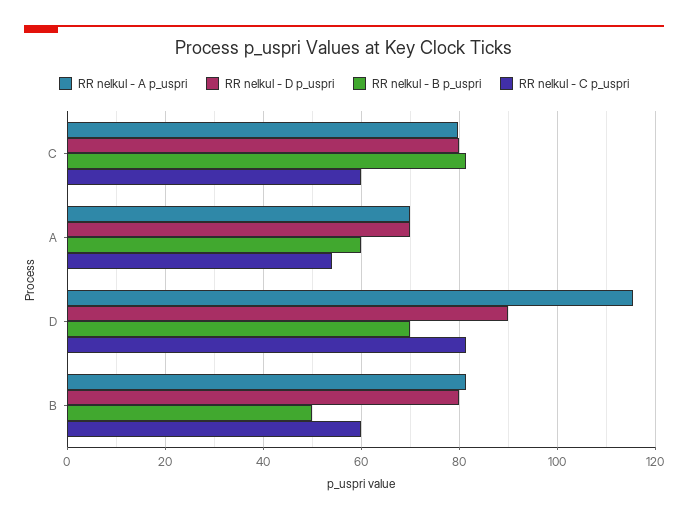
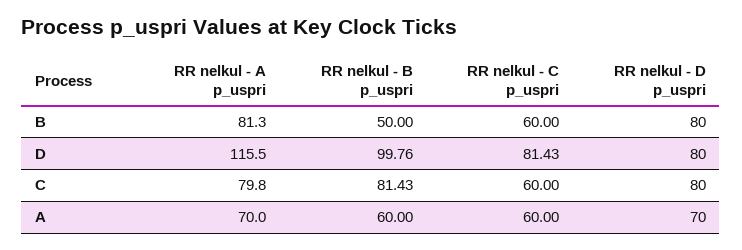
  {
    "RR nelkul - A p_uspri": {
      "C": 79.8,
      "A": 70,
      "D": 115.5,
      "B": 81.3
    },
    "RR nelkul - D p_uspri": {
      "C": 80,
      "A": 70,
-     "D": 90,
+     "D": 80,
      "B": 80
    },
    "RR nelkul - B p_uspri": {
      "C": 81.43,
      "A": 60,
-     "D": 70,
+     "D": 99.76,
      "B": 50
    },
    "RR nelkul - C p_uspri": {
      "C": 60,
-     "A": 54,
+     "A": 60,
      "D": 81.43,
      "B": 60
    }
  }

